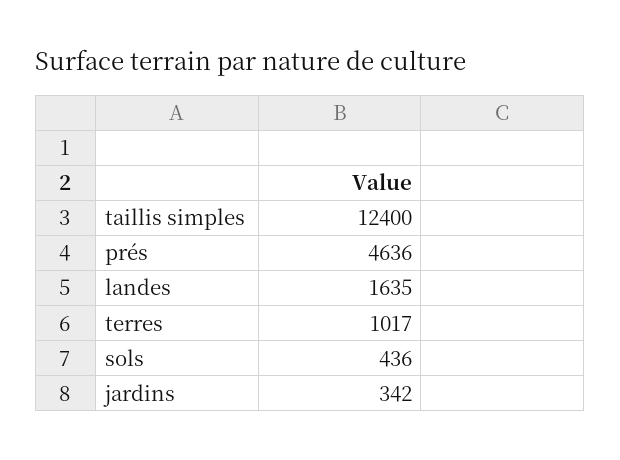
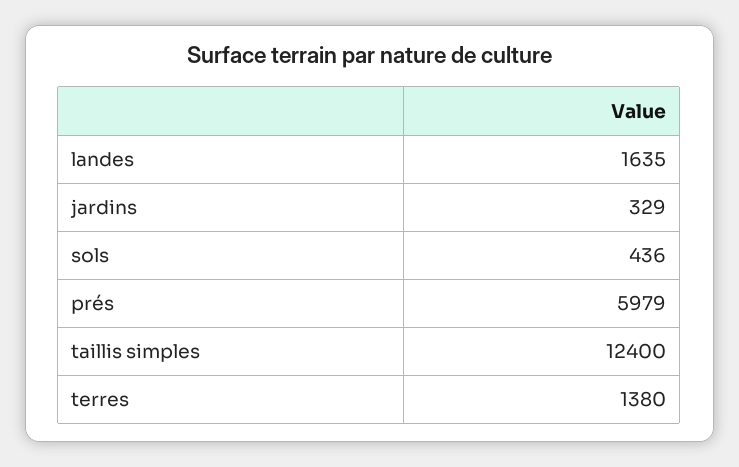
  {
    "taillis simples": 12400,
-   "prés": 4636,
+   "prés": 5979,
    "landes": 1635,
-   "terres": 1017,
+   "terres": 1380,
    "sols": 436,
-   "jardins": 342
+   "jardins": 329
  }

